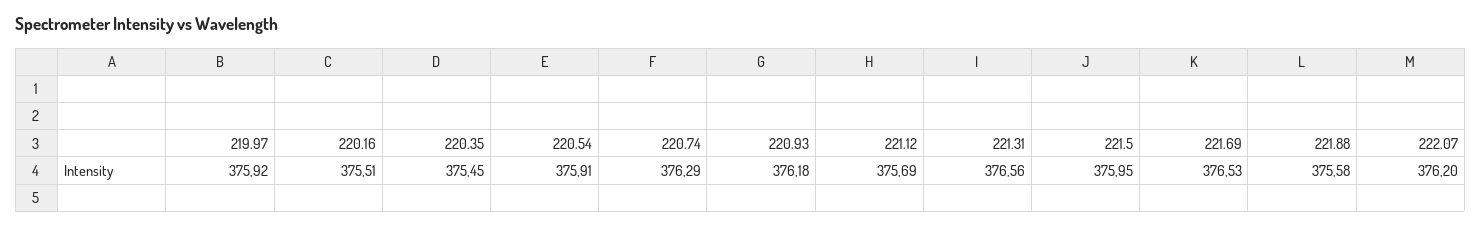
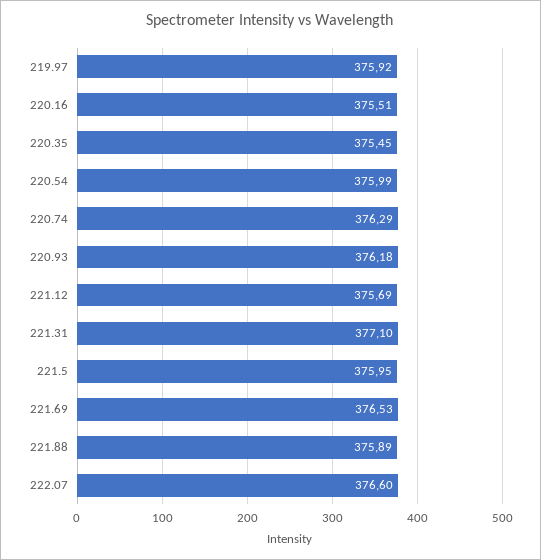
  {
    "219.97": 375.92,
    "220.16": 375.51,
    "220.35": 375.45,
-   "220.54": 375.91,
+   "220.54": 375.99,
    "220.74": 376.29,
    "220.93": 376.18,
    "221.12": 375.69,
-   "221.31": 376.56,
+   "221.31": 377.1,
    "221.5": 375.95,
    "221.69": 376.53,
-   "221.88": 375.58,
+   "221.88": 375.89,
-   "222.07": 376.2
+   "222.07": 376.6
  }

